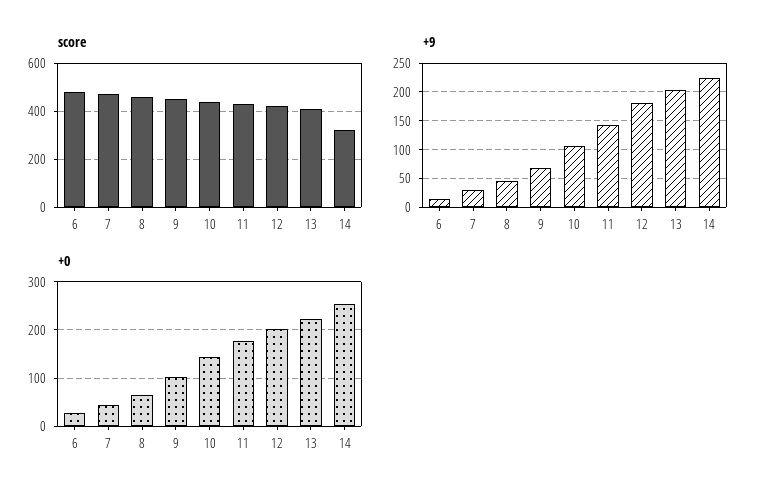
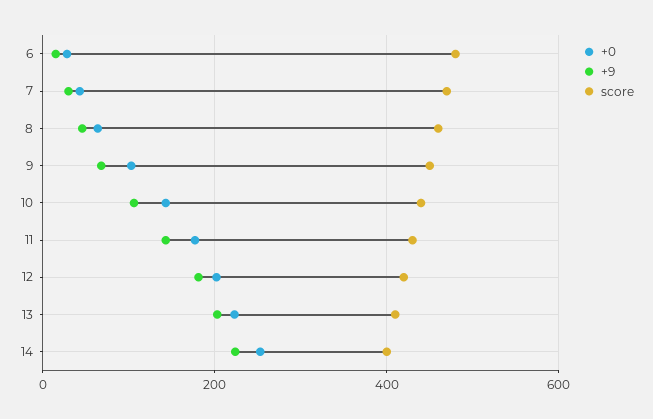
  {
    "score": {
      "6": 480,
      "7": 480,
      "8": 460,
      "9": 460,
      "10": 440,
      "11": 440,
      "12": 420,
      "13": 420,
-     "14": 325
+     "14": 400
    },
    "+9": {
      "6": 20,
      "7": 40,
      "8": 40,
      "9": 60,
      "10": 100,
      "11": 140,
      "12": 180,
      "13": 200,
      "14": 220
    },
    "+0": {
      "6": 20,
      "7": 40,
      "8": 60,
      "9": 100,
      "10": 140,
      "11": 180,
      "12": 200,
      "13": 220,
      "14": 260
    }
  }

